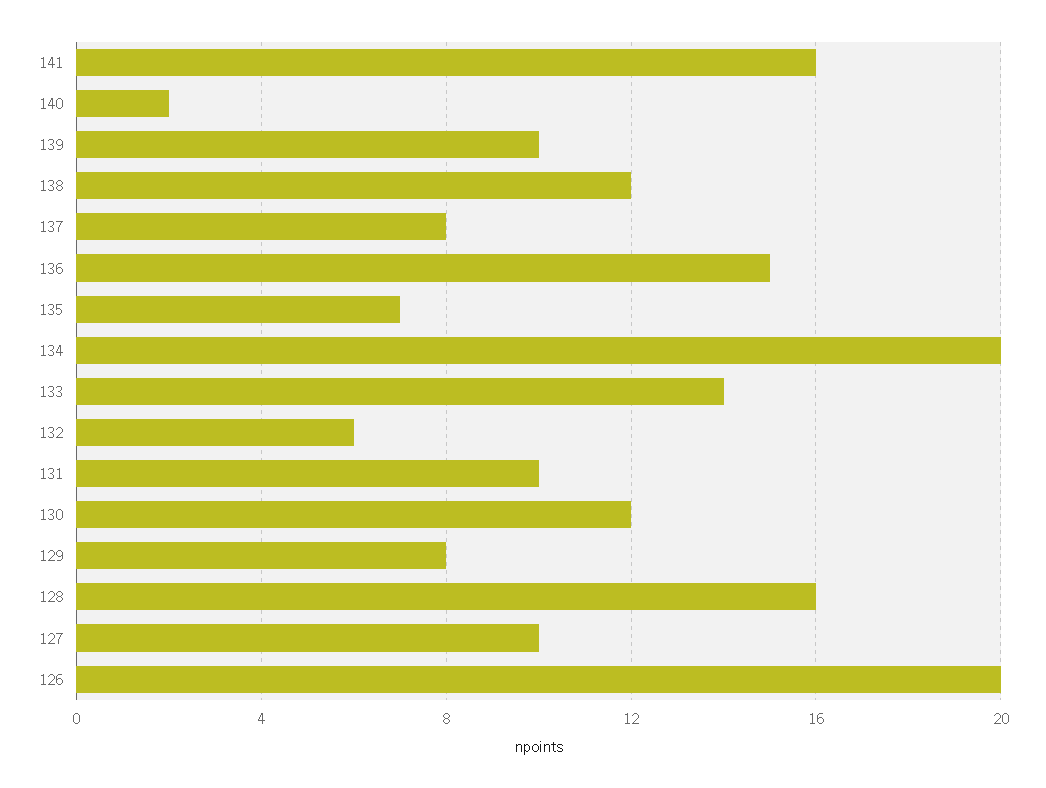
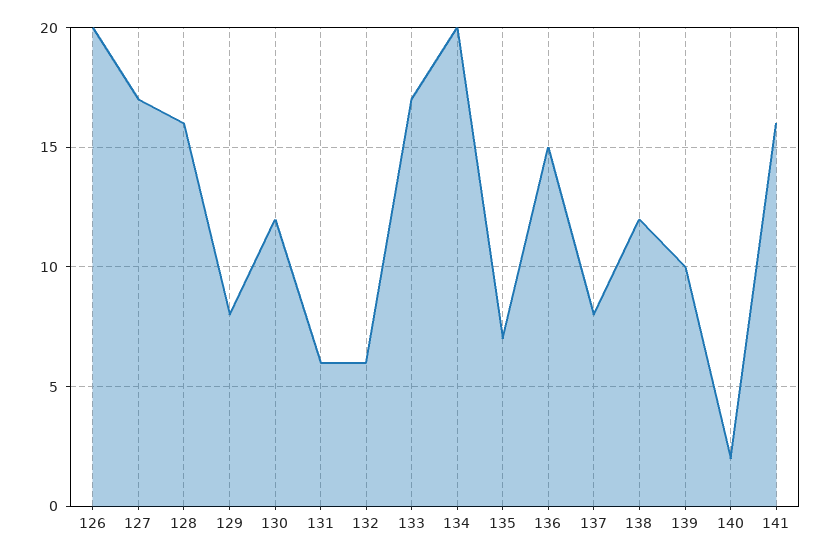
  {
    "141": 16,
    "140": 2,
    "139": 10,
    "138": 12,
    "137": 8,
    "136": 15,
    "135": 7,
    "134": 20,
-   "133": 14,
+   "133": 17,
    "132": 6,
-   "131": 10,
+   "131": 6,
    "130": 12,
    "129": 8,
    "128": 16,
-   "127": 10,
+   "127": 17,
    "126": 20
  }

